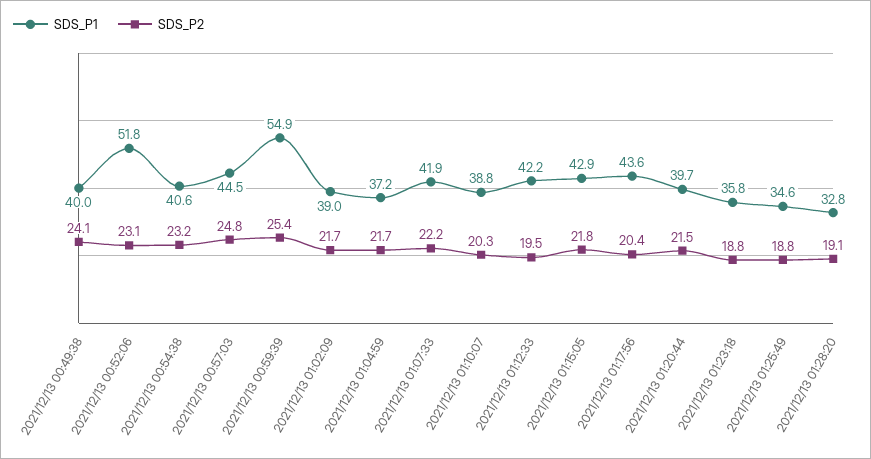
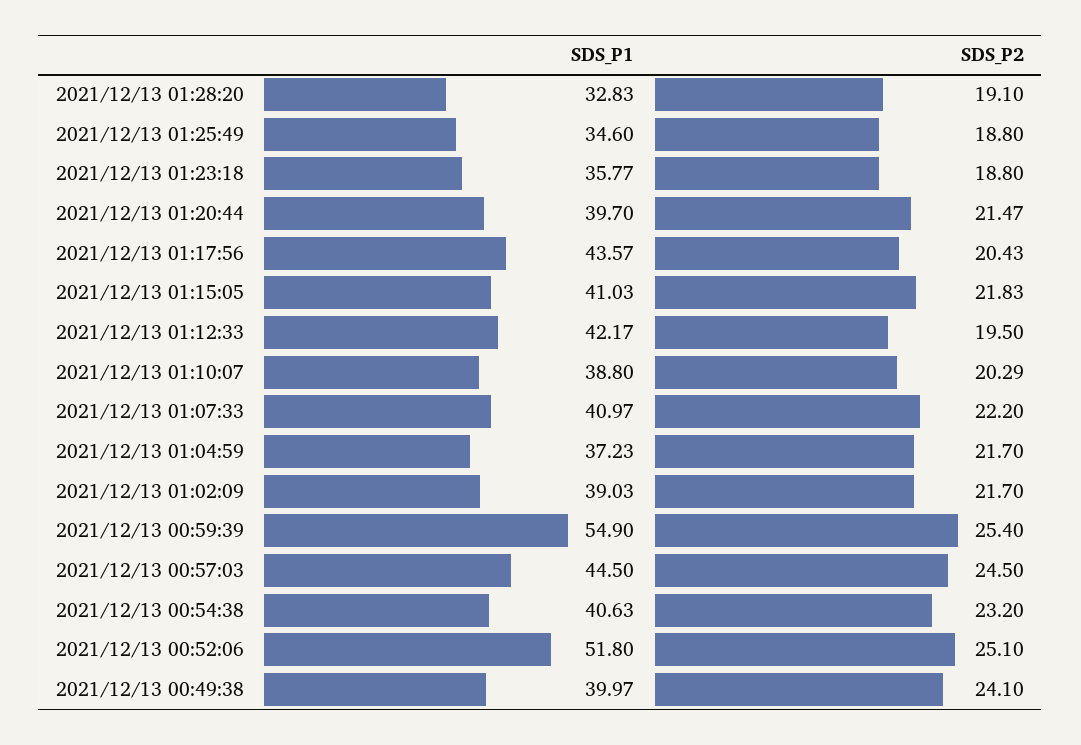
  {
    "SDS_P1": {
      "2021/12/13 00:49:38": 39.97,
      "2021/12/13 00:52:06": 51.8,
      "2021/12/13 00:54:38": 40.63,
      "2021/12/13 00:57:03": 44.5,
      "2021/12/13 00:59:39": 54.9,
      "2021/12/13 01:02:09": 39.03,
      "2021/12/13 01:04:59": 37.23,
-     "2021/12/13 01:07:33": 41.9,
+     "2021/12/13 01:07:33": 40.97,
      "2021/12/13 01:10:07": 38.8,
      "2021/12/13 01:12:33": 42.17,
-     "2021/12/13 01:15:05": 42.9,
+     "2021/12/13 01:15:05": 41.03,
      "2021/12/13 01:17:56": 43.57,
      "2021/12/13 01:20:44": 39.7,
      "2021/12/13 01:23:18": 35.77,
      "2021/12/13 01:25:49": 34.6,
      "2021/12/13 01:28:20": 32.83
    },
    "SDS_P2": {
      "2021/12/13 00:49:38": 24.1,
-     "2021/12/13 00:52:06": 23.1,
+     "2021/12/13 00:52:06": 25.1,
      "2021/12/13 00:54:38": 23.2,
-     "2021/12/13 00:57:03": 24.8,
+     "2021/12/13 00:57:03": 24.5,
      "2021/12/13 00:59:39": 25.4,
      "2021/12/13 01:02:09": 21.7,
      "2021/12/13 01:04:59": 21.7,
      "2021/12/13 01:07:33": 22.2,
      "2021/12/13 01:10:07": 20.29,
      "2021/12/13 01:12:33": 19.5,
      "2021/12/13 01:15:05": 21.83,
      "2021/12/13 01:17:56": 20.43,
      "2021/12/13 01:20:44": 21.47,
      "2021/12/13 01:23:18": 18.8,
      "2021/12/13 01:25:49": 18.8,
      "2021/12/13 01:28:20": 19.1
    }
  }

